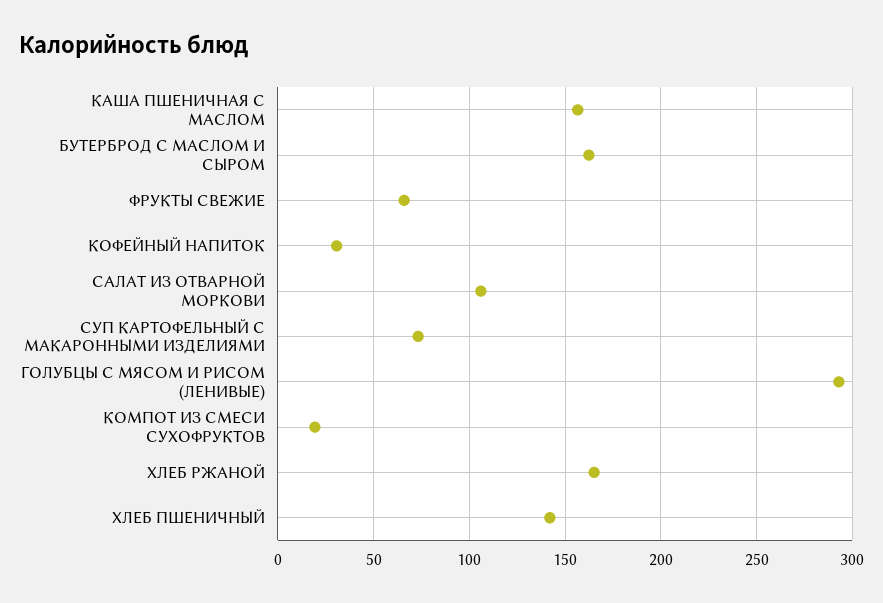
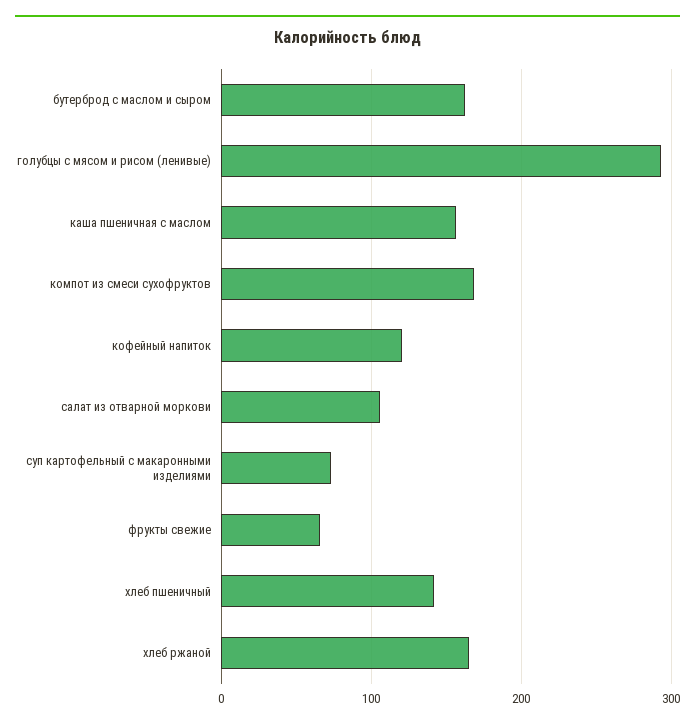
  {
    "КАША ПШЕНИЧНАЯ С МАСЛОМ": 155,
    "БУТЕРБРОД С МАСЛОМ И СЫРОМ": 160,
    "ФРУКТЫ СВЕЖИЕ": 65,
-   "КОФЕЙНЫЙ НАПИТОК": 30,
+   "КОФЕЙНЫЙ НАПИТОК": 120,
    "САЛАТ ИЗ ОТВАРНОЙ МОРКОВИ": 105,
    "СУП КАРТОФЕЛЬНЫЙ С МАКАРОННЫМИ ИЗДЕЛИЯМИ": 75,
    "ГОЛУБЦЫ С МЯСОМ И РИСОМ (ЛЕНИВЫЕ)": 295,
-   "КОМПОТ ИЗ СМЕСИ СУХОФРУКТОВ": 20,
+   "КОМПОТ ИЗ СМЕСИ СУХОФРУКТОВ": 170,
    "ХЛЕБ РЖАНОЙ": 165,
    "ХЛЕБ ПШЕНИЧНЫЙ": 140
  }

